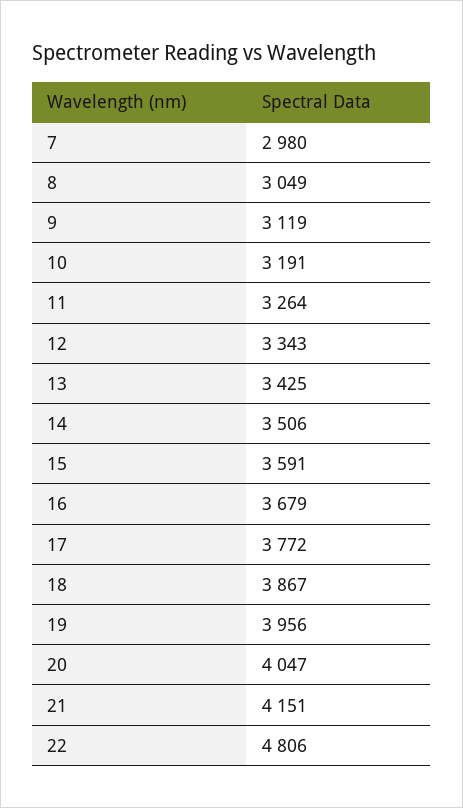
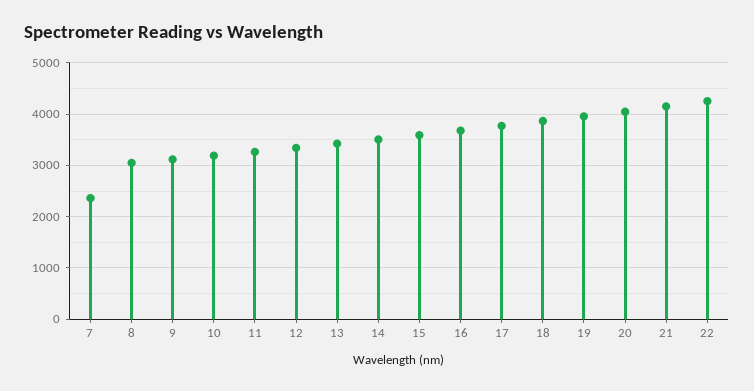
  {
-   "7": 2980,
+   "7": 2400,
    "8": 3049,
    "9": 3119,
    "10": 3191,
    "11": 3264,
    "12": 3343,
    "13": 3425,
    "14": 3506,
    "15": 3591,
    "16": 3679,
    "17": 3772,
    "18": 3867,
    "19": 3956,
    "20": 4047,
    "21": 4151,
-   "22": 4806
+   "22": 4200
  }

